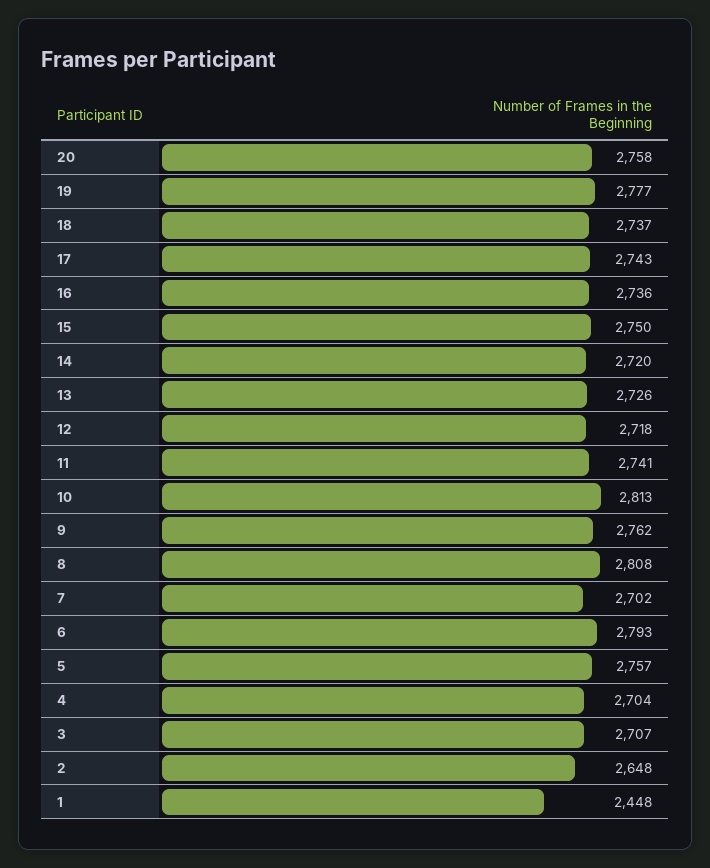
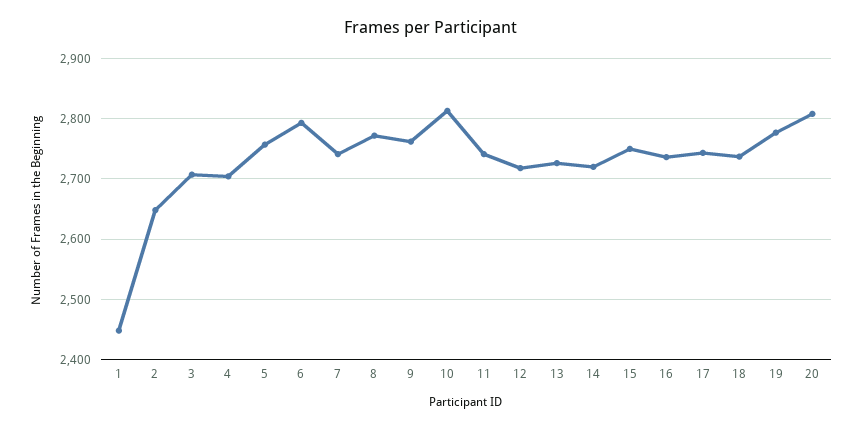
  {
-   "20": 2758,
+   "20": 2810,
    "19": 2777,
    "18": 2737,
    "17": 2743,
    "16": 2736,
    "15": 2750,
    "14": 2720,
    "13": 2726,
    "12": 2718,
    "11": 2741,
    "10": 2813,
    "9": 2762,
-   "8": 2808,
+   "8": 2770,
-   "7": 2702,
+   "7": 2740,
    "6": 2793,
    "5": 2757,
    "4": 2704,
    "3": 2707,
    "2": 2648,
    "1": 2448
  }

